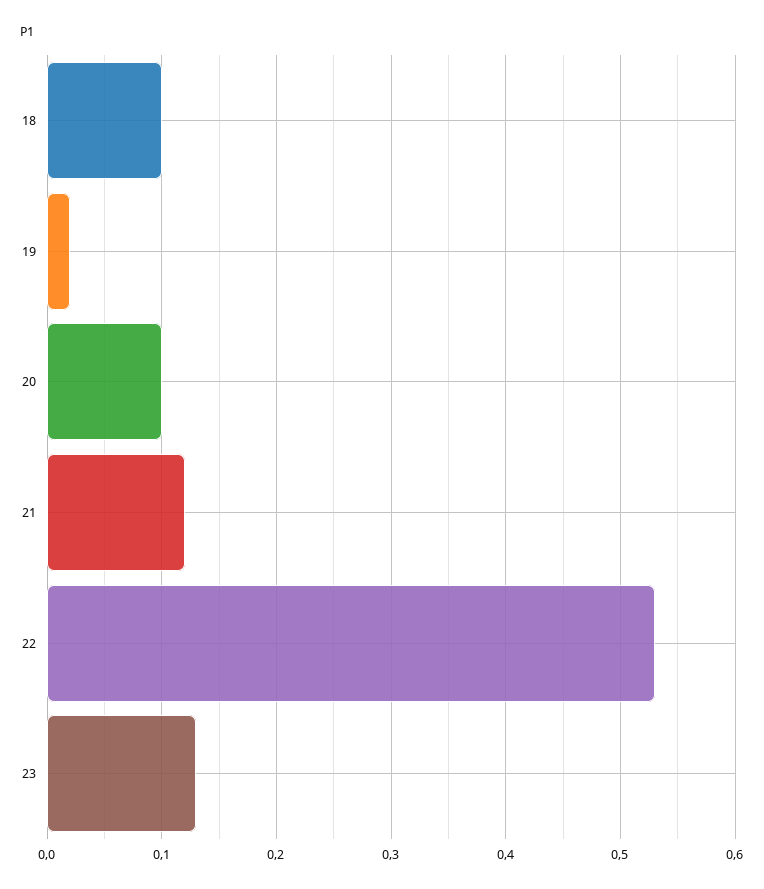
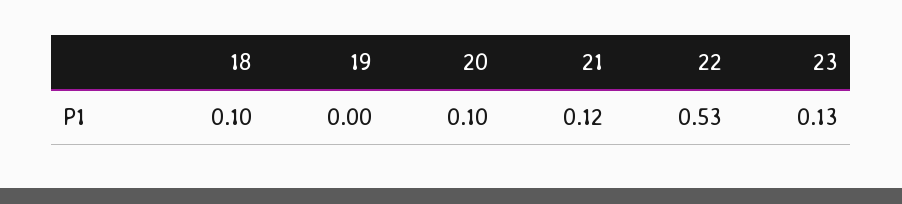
  {
    "18": 0.1,
-   "19": 0.02,
+   "19": 0,
    "20": 0.1,
    "21": 0.12,
    "22": 0.53,
    "23": 0.13
  }

